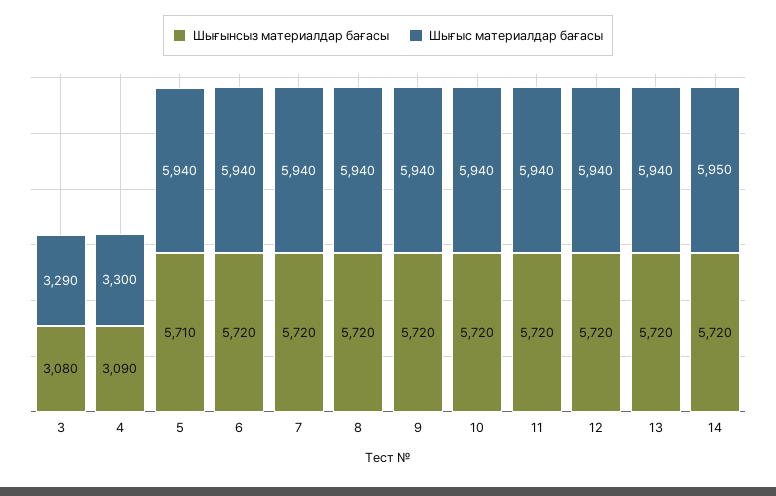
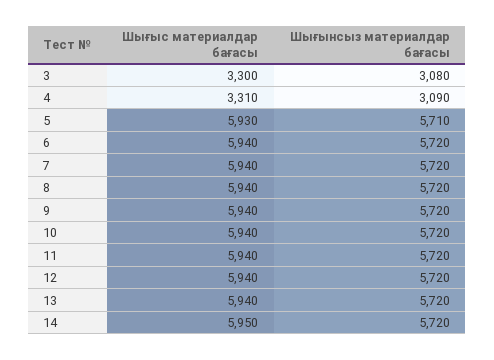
  {
    "Шығынсыз материалдар бағасы": {
      "3": 3080,
      "4": 3090,
      "5": 5710,
      "6": 5720,
      "7": 5720,
      "8": 5720,
      "9": 5720,
      "10": 5720,
      "11": 5720,
      "12": 5720,
      "13": 5720,
      "14": 5720
    },
    "Шығыс материалдар бағасы": {
-     "3": 3290,
+     "3": 3300,
-     "4": 3300,
+     "4": 3310,
-     "5": 5940,
+     "5": 5930,
      "6": 5940,
      "7": 5940,
      "8": 5940,
      "9": 5940,
      "10": 5940,
      "11": 5940,
      "12": 5940,
      "13": 5940,
      "14": 5950
    }
  }

